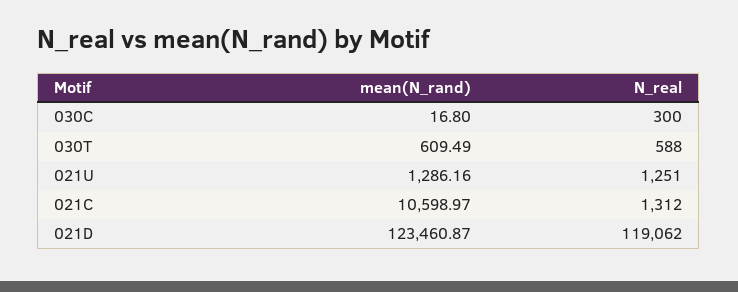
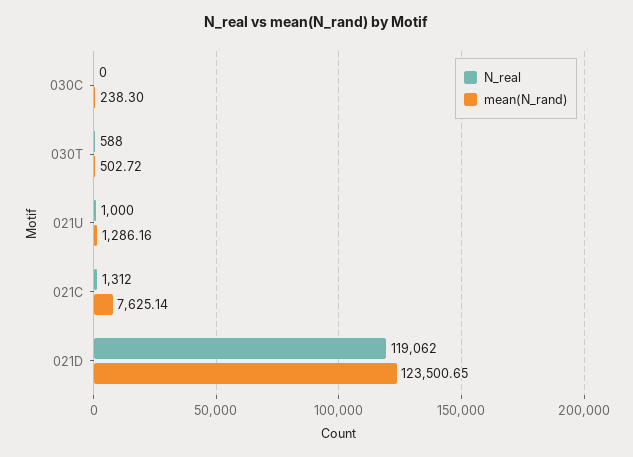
  {
    "mean(N_rand)": {
-     "030C": 16.8,
+     "030C": 238.3,
-     "030T": 609.49,
+     "030T": 502.72,
      "021U": 1286.16,
-     "021C": 10598.97,
+     "021C": 7625.14,
-     "021D": 123460.87
+     "021D": 123500.65
    },
    "N_real": {
-     "030C": 300,
+     "030C": 0,
      "030T": 588,
-     "021U": 1251,
+     "021U": 1000,
      "021C": 1312,
      "021D": 119062
    }
  }

